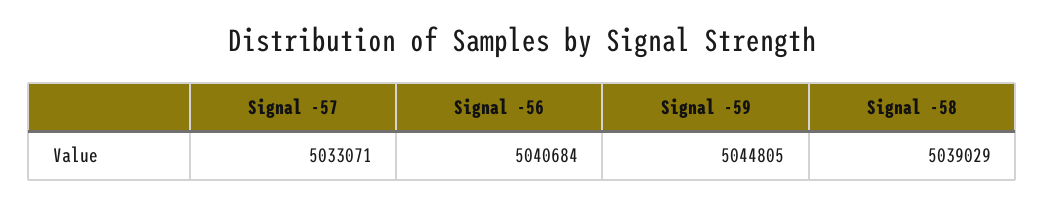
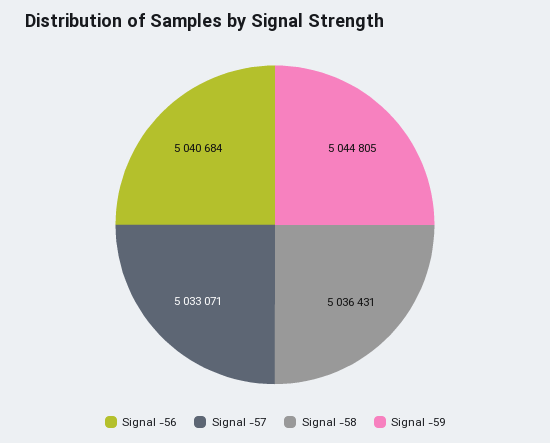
  {
    "Signal -57": 5033071,
    "Signal -56": 5040684,
    "Signal -59": 5044805,
-   "Signal -58": 5039029
+   "Signal -58": 5036431
  }

